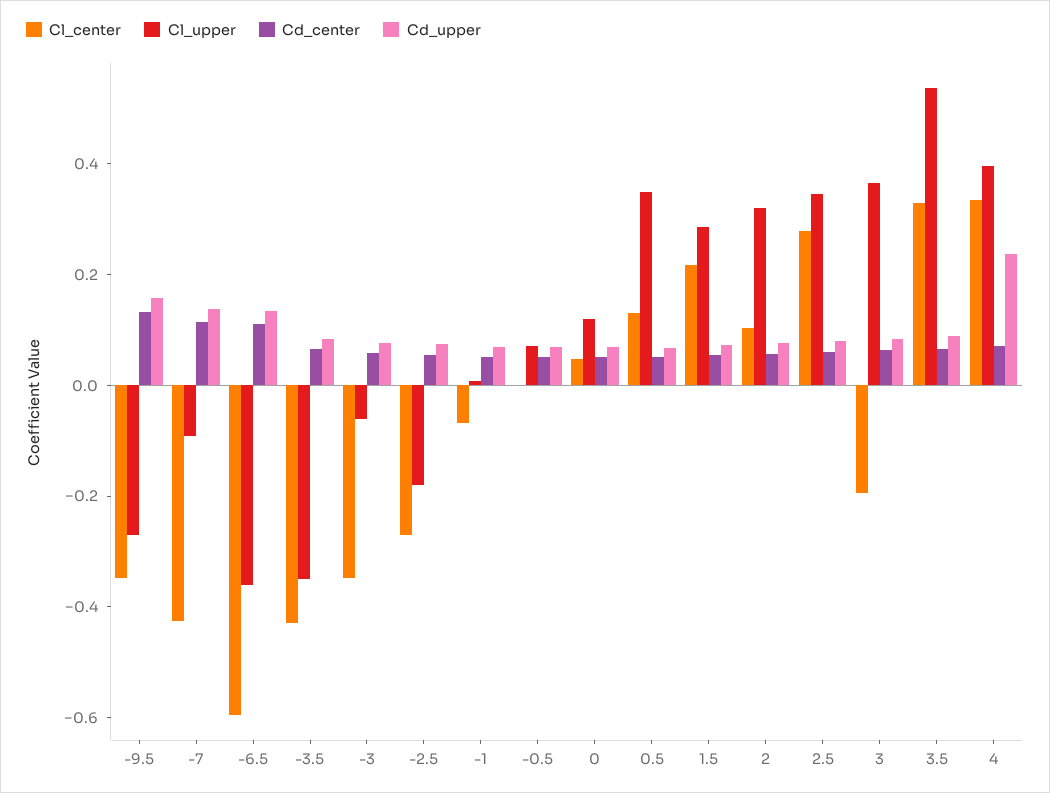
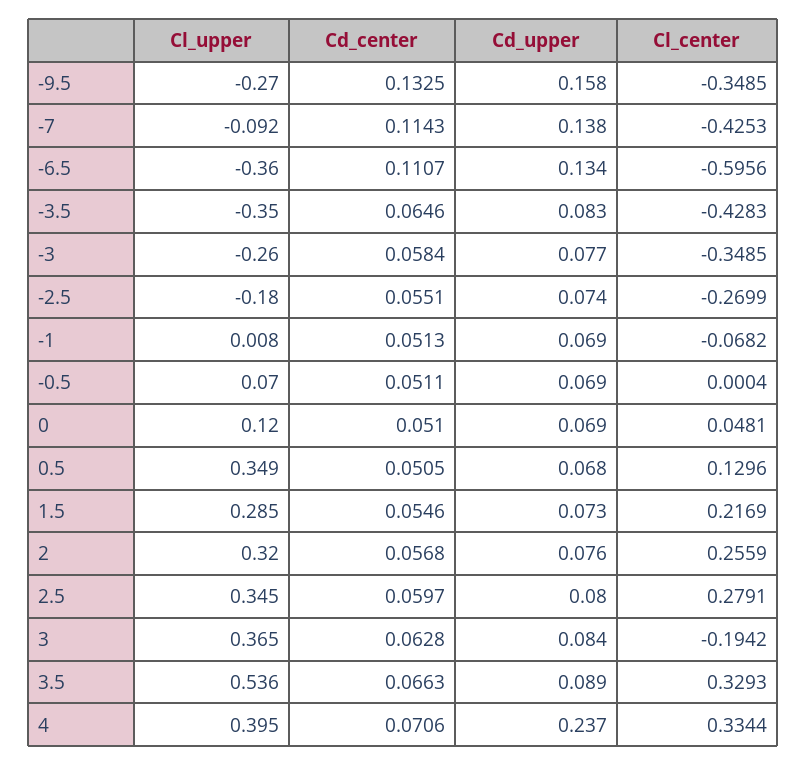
  {
    "Cl_center": {
      "-9.5": -0.3485,
      "-7": -0.4253,
      "-6.5": -0.5956,
      "-3.5": -0.4283,
      "-3": -0.3485,
      "-2.5": -0.2699,
      "-1": -0.0682,
      "-0.5": 0.0004,
      "0": 0.0481,
      "0.5": 0.1296,
      "1.5": 0.2169,
-     "2": 0.1,
+     "2": 0.2559,
      "2.5": 0.2791,
      "3": -0.1942,
      "3.5": 0.3293,
      "4": 0.3344
    },
    "Cl_upper": {
      "-9.5": -0.27,
      "-7": -0.092,
      "-6.5": -0.36,
      "-3.5": -0.35,
-     "-3": -0.05,
+     "-3": -0.26,
      "-2.5": -0.18,
      "-1": 0.008,
      "-0.5": 0.07,
      "0": 0.12,
      "0.5": 0.349,
      "1.5": 0.285,
      "2": 0.32,
      "2.5": 0.345,
      "3": 0.365,
      "3.5": 0.536,
      "4": 0.395
    },
    "Cd_center": {
      "-9.5": 0.1325,
      "-7": 0.1143,
      "-6.5": 0.1107,
      "-3.5": 0.0646,
      "-3": 0.0584,
      "-2.5": 0.0551,
      "-1": 0.0513,
      "-0.5": 0.0511,
      "0": 0.051,
      "0.5": 0.0505,
      "1.5": 0.0546,
      "2": 0.0568,
      "2.5": 0.0597,
      "3": 0.0628,
      "3.5": 0.0663,
      "4": 0.0706
    },
    "Cd_upper": {
      "-9.5": 0.158,
      "-7": 0.138,
      "-6.5": 0.134,
      "-3.5": 0.083,
      "-3": 0.077,
      "-2.5": 0.074,
      "-1": 0.069,
      "-0.5": 0.069,
      "0": 0.069,
      "0.5": 0.068,
      "1.5": 0.073,
      "2": 0.076,
      "2.5": 0.08,
      "3": 0.084,
      "3.5": 0.089,
      "4": 0.237
    }
  }

